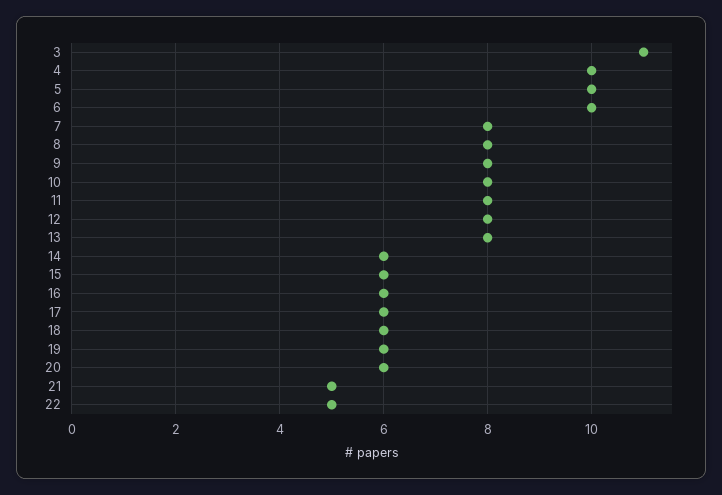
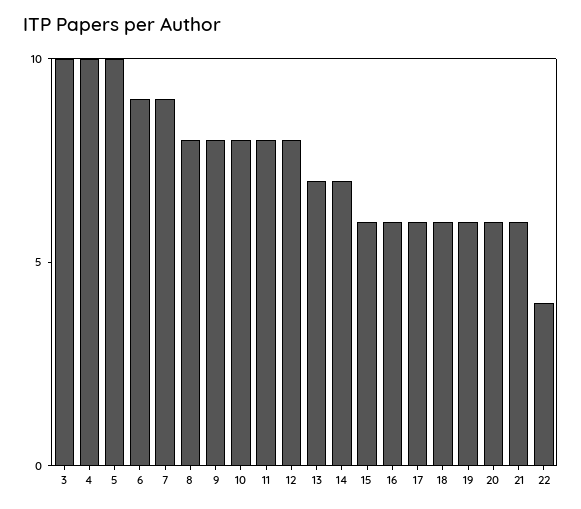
  {
-   "3": 11,
+   "3": 10,
    "4": 10,
    "5": 10,
-   "6": 10,
+   "6": 9,
-   "7": 8,
+   "7": 9,
    "8": 8,
    "9": 8,
    "10": 8,
    "11": 8,
    "12": 8,
-   "13": 8,
+   "13": 7,
-   "14": 6,
+   "14": 7,
    "15": 6,
    "16": 6,
    "17": 6,
    "18": 6,
    "19": 6,
    "20": 6,
-   "21": 5,
+   "21": 6,
-   "22": 5
+   "22": 4
  }

